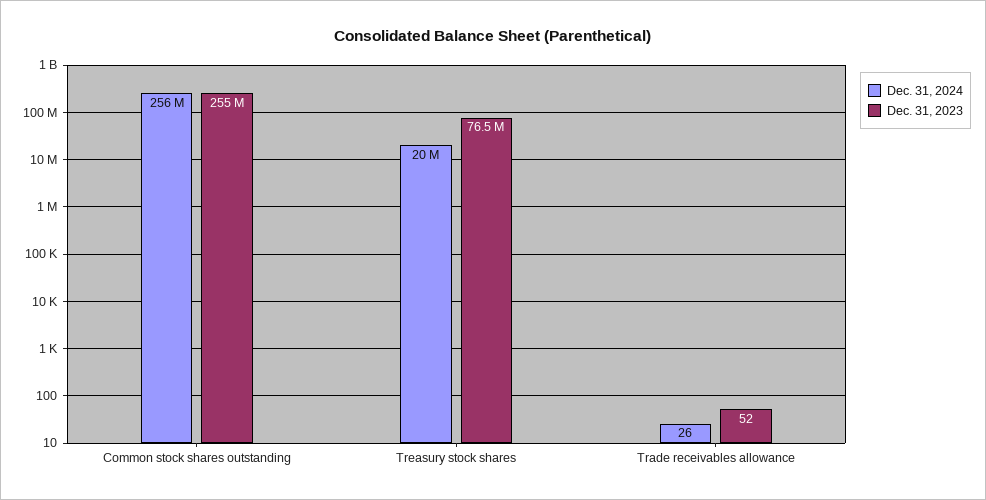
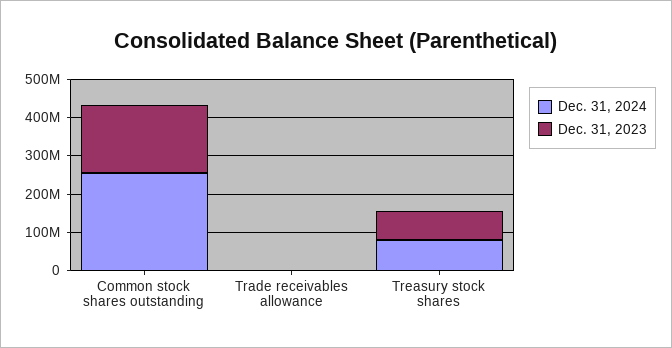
  {
    "Dec. 31, 2024": {
      "Common stock shares outstanding": 256000000,
-     "Treasury stock shares": 20000000,
+     "Treasury stock shares": 75000000,
      "Trade receivables allowance": 26
    },
    "Dec. 31, 2023": {
-     "Common stock shares outstanding": 255000000,
+     "Common stock shares outstanding": 175000000,
      "Treasury stock shares": 76500000,
      "Trade receivables allowance": 52
    }
  }

